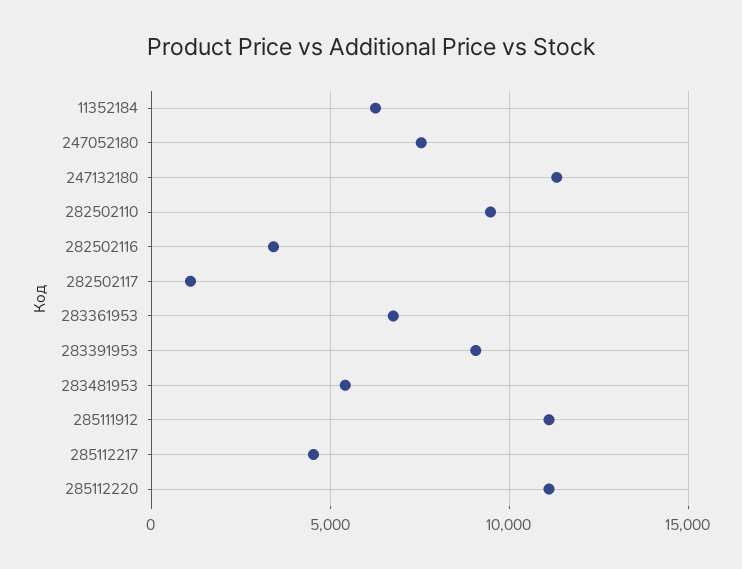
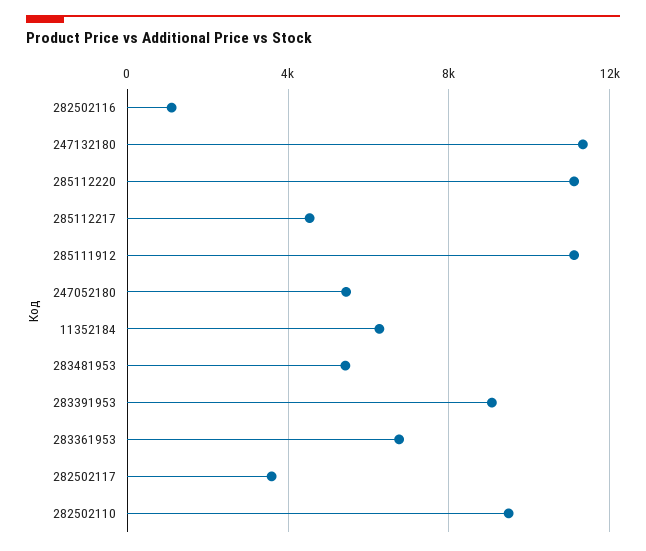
  {
    "11352184": 6500,
-   "247052180": 7500,
+   "247052180": 5500,
    "247132180": 11500,
    "282502110": 9500,
-   "282502116": 3500,
+   "282502116": 1000,
-   "282502117": 1000,
+   "282502117": 3500,
    "283361953": 7000,
    "283391953": 9000,
    "283481953": 5500,
    "285111912": 11000,
    "285112217": 4500,
    "285112220": 11000
  }

